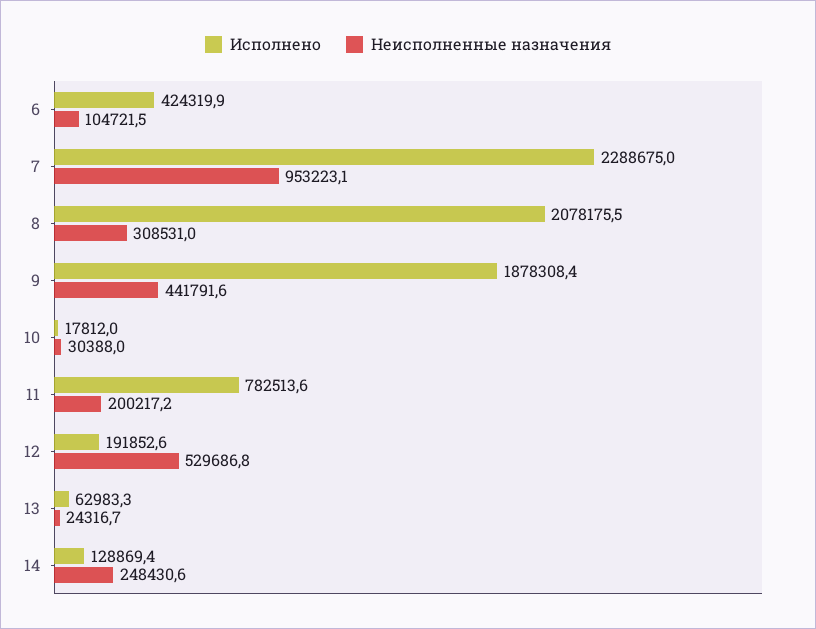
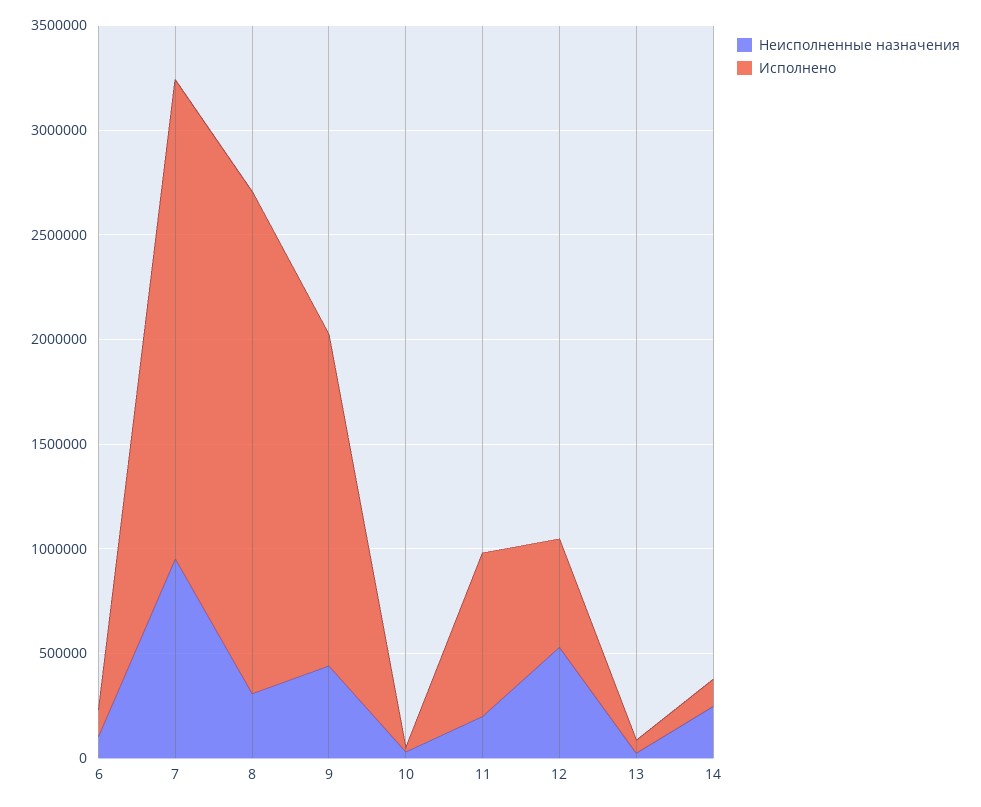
  {
    "Исполнено": {
-     "6": 424319.9,
+     "6": 100000,
      "7": 2288675,
-     "8": 2078175.5,
+     "8": 2400000,
-     "9": 1878308.4,
+     "9": 1600000,
      "10": 17812,
      "11": 782513.6,
-     "12": 191852.6,
+     "12": 500000,
      "13": 62983.3,
      "14": 128869.4
    },
    "Неисполненные назначения": {
      "6": 104721.5,
      "7": 953223.1,
      "8": 308531,
      "9": 441791.6,
      "10": 30388,
      "11": 200217.2,
      "12": 529686.8,
      "13": 24316.7,
      "14": 248430.6
    }
  }

